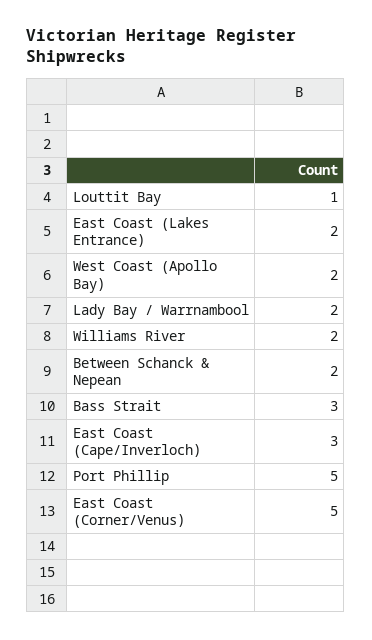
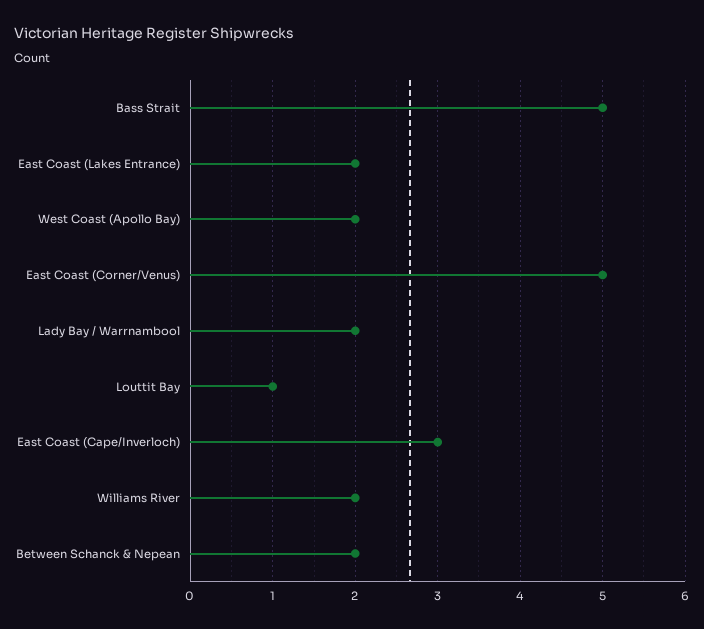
  {
    "Louttit Bay": 1,
    "East Coast (Lakes Entrance)": 2,
    "West Coast (Apollo Bay)": 2,
    "Lady Bay / Warrnambool": 2,
    "Williams River": 2,
    "Between Schanck & Nepean": 2,
-   "Bass Strait": 3,
+   "Bass Strait": 5,
    "East Coast (Cape/Inverloch)": 3,
-   "Port Phillip": 5,
    "East Coast (Corner/Venus)": 5
  }

